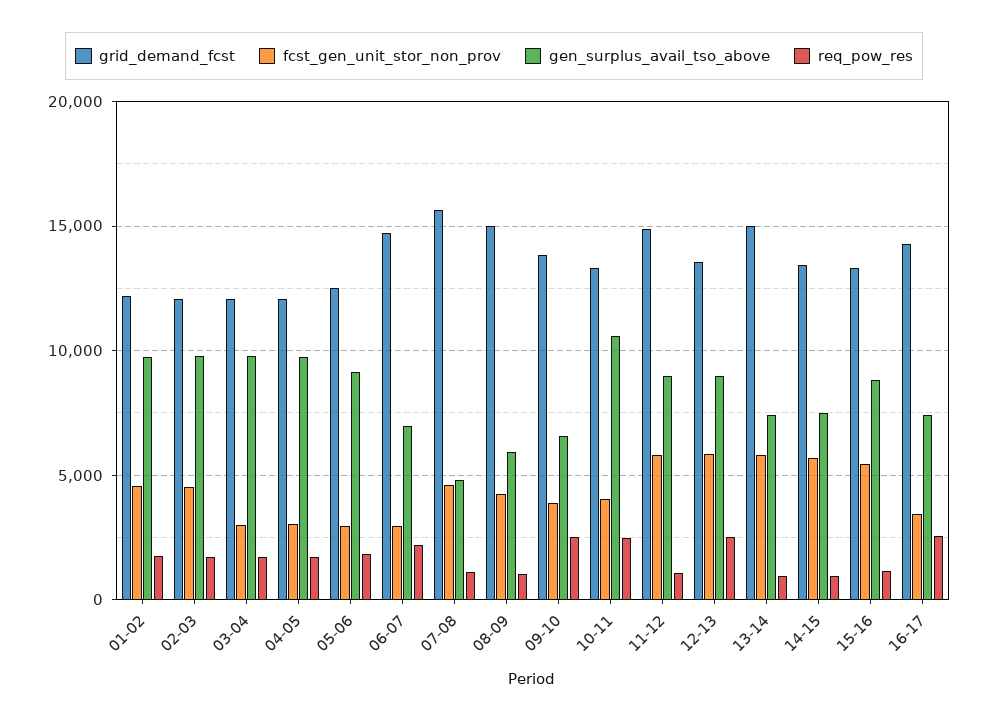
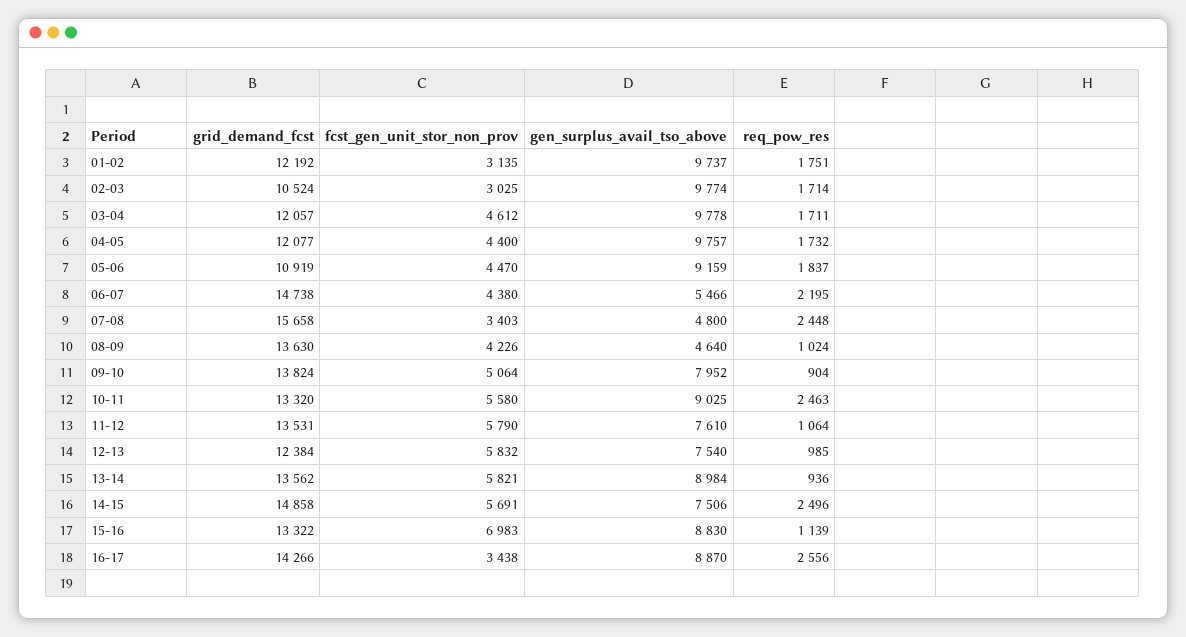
  {
    "grid_demand_fcst": {
      "01-02": 12192,
-     "02-03": 12000,
+     "02-03": 10524,
      "03-04": 12057,
      "04-05": 12077,
-     "05-06": 12500,
+     "05-06": 10919,
      "06-07": 14738,
      "07-08": 15658,
-     "08-09": 15000,
+     "08-09": 13630,
      "09-10": 13824,
      "10-11": 13320,
-     "11-12": 15000,
+     "11-12": 13531,
-     "12-13": 13500,
+     "12-13": 12384,
-     "13-14": 15000,
+     "13-14": 13562,
-     "14-15": 13500,
+     "14-15": 14858,
      "15-16": 13322,
      "16-17": 14266
    },
    "fcst_gen_unit_stor_non_prov": {
-     "01-02": 4500,
+     "01-02": 3135,
-     "02-03": 4500,
+     "02-03": 3025,
-     "03-04": 3000,
+     "03-04": 4612,
-     "04-05": 3000,
+     "04-05": 4400,
-     "05-06": 3000,
+     "05-06": 4470,
-     "06-07": 3000,
+     "06-07": 4380,
-     "07-08": 4500,
+     "07-08": 3403,
      "08-09": 4226,
-     "09-10": 4000,
+     "09-10": 5064,
-     "10-11": 4000,
+     "10-11": 5580,
      "11-12": 5790,
      "12-13": 5832,
      "13-14": 5821,
      "14-15": 5691,
-     "15-16": 5500,
+     "15-16": 6983,
      "16-17": 3438
    },
    "gen_surplus_avail_tso_above": {
      "01-02": 9737,
      "02-03": 9774,
      "03-04": 9778,
      "04-05": 9757,
      "05-06": 9159,
-     "06-07": 7000,
+     "06-07": 5466,
      "07-08": 4800,
-     "08-09": 6000,
+     "08-09": 4640,
-     "09-10": 6500,
+     "09-10": 7952,
-     "10-11": 10500,
+     "10-11": 9025,
-     "11-12": 9000,
+     "11-12": 7610,
-     "12-13": 9000,
+     "12-13": 7540,
-     "13-14": 7500,
+     "13-14": 8984,
      "14-15": 7506,
      "15-16": 8830,
-     "16-17": 7500
+     "16-17": 8870
    },
    "req_pow_res": {
      "01-02": 1751,
      "02-03": 1714,
      "03-04": 1711,
      "04-05": 1732,
      "05-06": 1837,
      "06-07": 2195,
-     "07-08": 1000,
+     "07-08": 2448,
      "08-09": 1024,
-     "09-10": 2500,
+     "09-10": 904,
      "10-11": 2463,
      "11-12": 1064,
-     "12-13": 2500,
+     "12-13": 985,
      "13-14": 936,
-     "14-15": 1000,
+     "14-15": 2496,
      "15-16": 1139,
      "16-17": 2556
    }
  }

